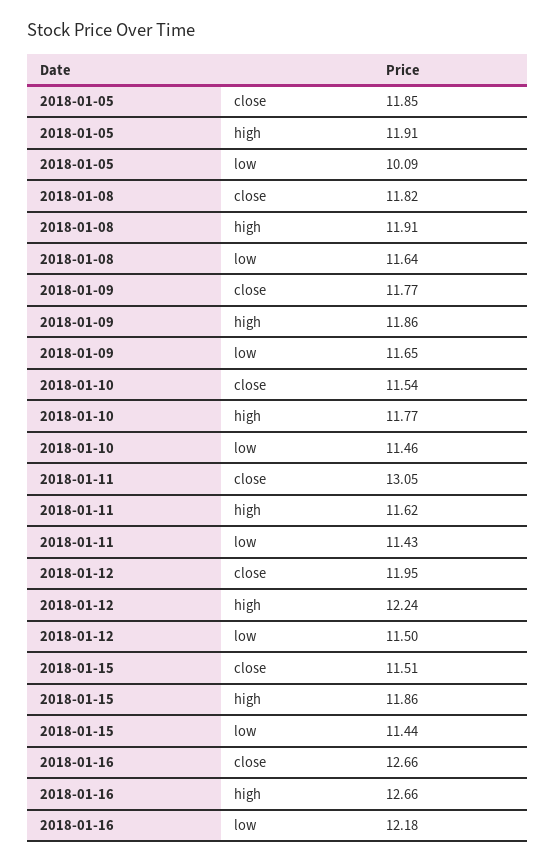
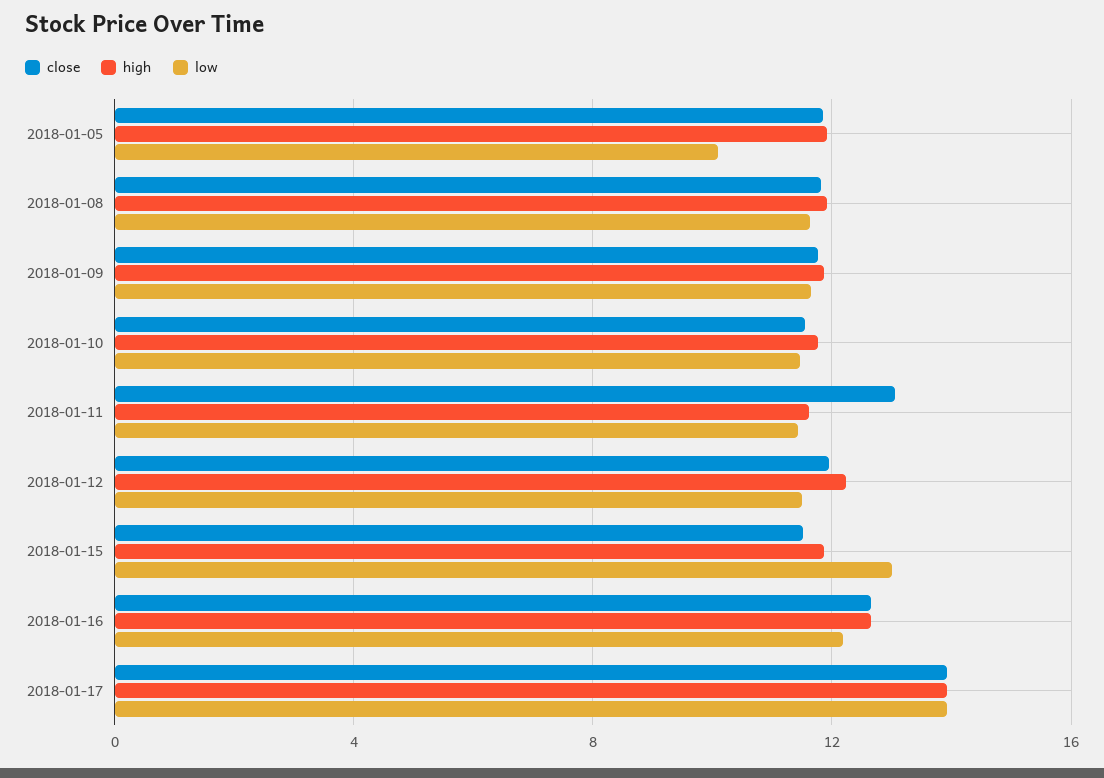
  {
    "close": {
      "2018-01-05": 11.85,
      "2018-01-08": 11.82,
      "2018-01-09": 11.77,
      "2018-01-10": 11.54,
      "2018-01-11": 13.05,
      "2018-01-12": 11.95,
      "2018-01-15": 11.51,
-     "2018-01-16": 12.66
+     "2018-01-16": 12.66,
+     "2018-01-17": 14
    },
    "high": {
      "2018-01-05": 11.91,
      "2018-01-08": 11.91,
      "2018-01-09": 11.86,
      "2018-01-10": 11.77,
      "2018-01-11": 11.62,
      "2018-01-12": 12.24,
      "2018-01-15": 11.86,
-     "2018-01-16": 12.66
+     "2018-01-16": 12.66,
+     "2018-01-17": 14
    },
    "low": {
      "2018-01-05": 10.09,
      "2018-01-08": 11.64,
      "2018-01-09": 11.65,
      "2018-01-10": 11.46,
      "2018-01-11": 11.43,
      "2018-01-12": 11.5,
-     "2018-01-15": 11.44,
+     "2018-01-15": 13,
-     "2018-01-16": 12.18
+     "2018-01-16": 12.18,
+     "2018-01-17": 14
    }
  }

